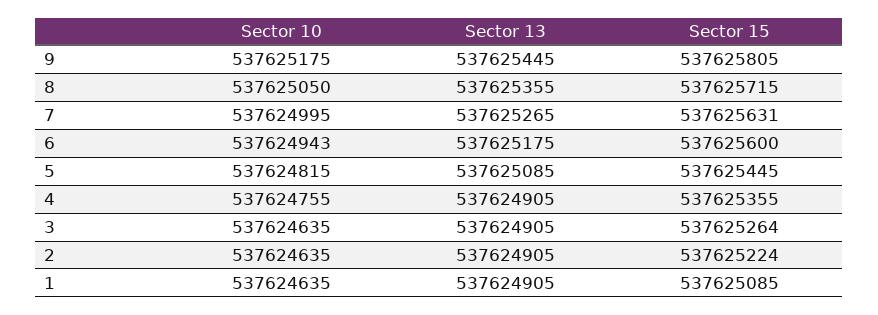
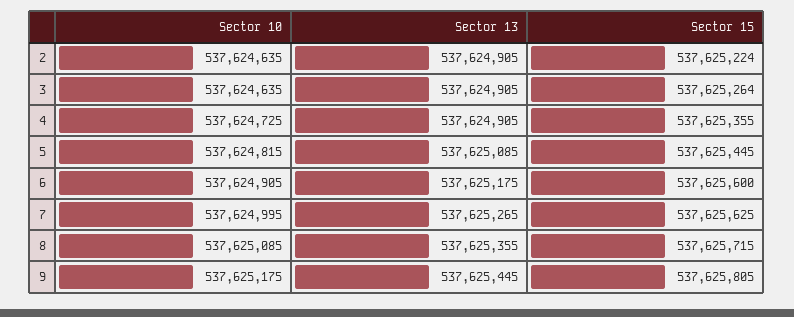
  {
    "Sector 10": {
      "9": 537625175,
-     "8": 537625050,
+     "8": 537625085,
      "7": 537624995,
-     "6": 537624943,
+     "6": 537624905,
      "5": 537624815,
-     "4": 537624755,
+     "4": 537624725,
      "3": 537624635,
-     "2": 537624635,
+     "2": 537624635
-     "1": 537624635
    },
    "Sector 13": {
      "9": 537625445,
      "8": 537625355,
      "7": 537625265,
      "6": 537625175,
      "5": 537625085,
      "4": 537624905,
      "3": 537624905,
-     "2": 537624905,
+     "2": 537624905
-     "1": 537624905
    },
    "Sector 15": {
      "9": 537625805,
      "8": 537625715,
-     "7": 537625631,
+     "7": 537625625,
      "6": 537625600,
      "5": 537625445,
      "4": 537625355,
      "3": 537625264,
-     "2": 537625224,
+     "2": 537625224
-     "1": 537625085
    }
  }

